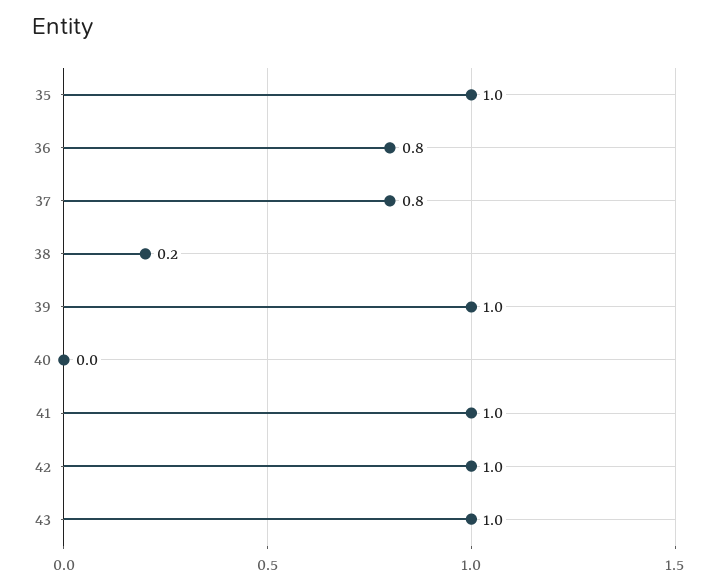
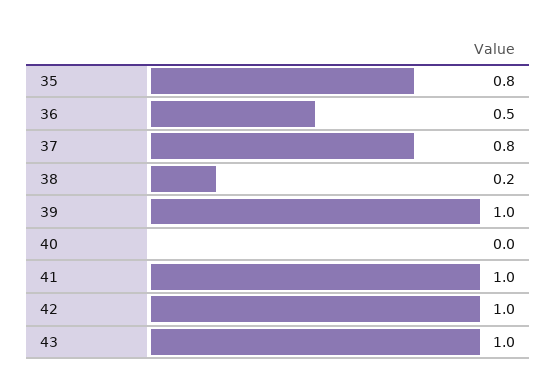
  {
-   "35": 1,
+   "35": 0.8,
-   "36": 0.8,
+   "36": 0.5,
    "37": 0.8,
    "38": 0.2,
    "39": 1,
    "40": 0,
    "41": 1,
    "42": 1,
    "43": 1
  }

